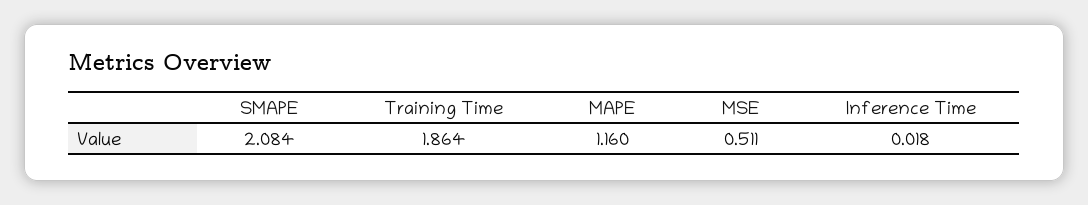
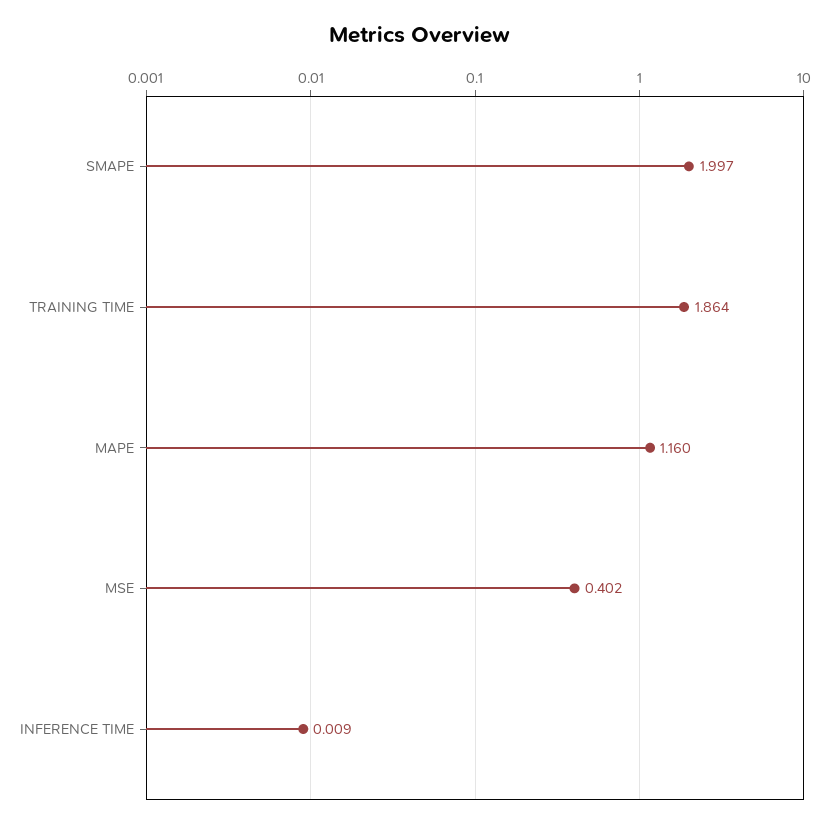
  {
-   "SMAPE": 2.084,
+   "SMAPE": 1.997,
    "Training Time": 1.864,
    "MAPE": 1.16,
-   "MSE": 0.511,
+   "MSE": 0.402,
-   "Inference Time": 0.018
+   "Inference Time": 0.009
  }

